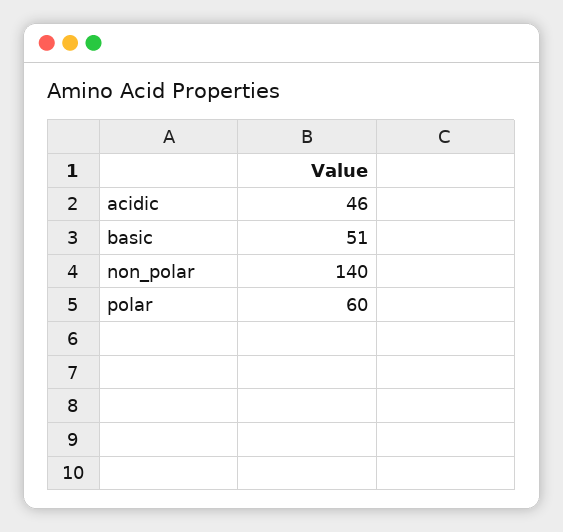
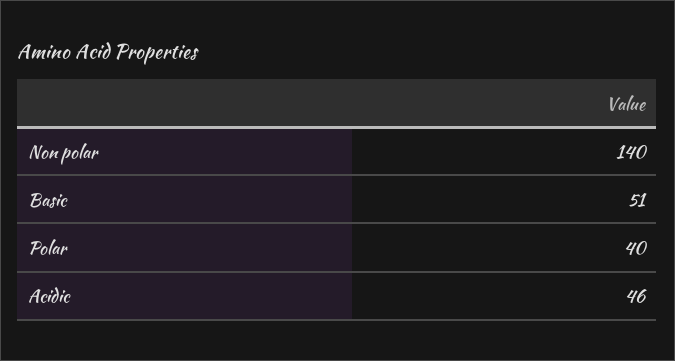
  {
    "acidic": 46,
    "basic": 51,
    "non_polar": 140,
-   "polar": 60
+   "polar": 40
  }

